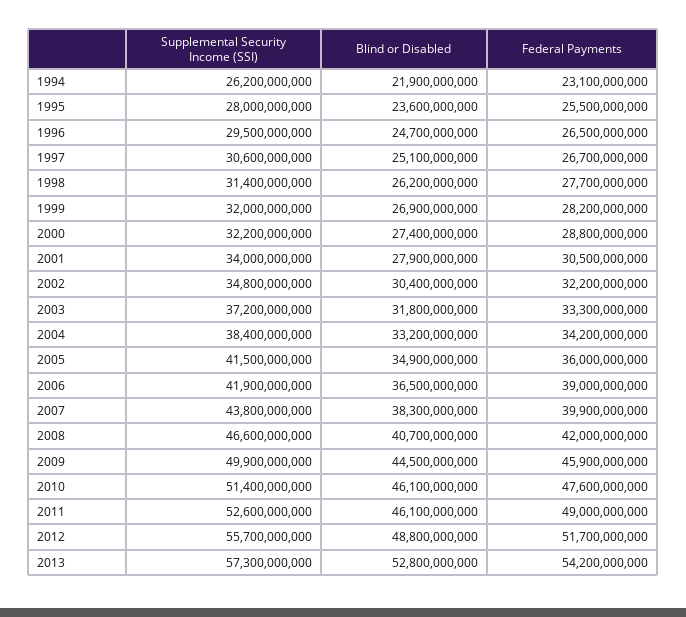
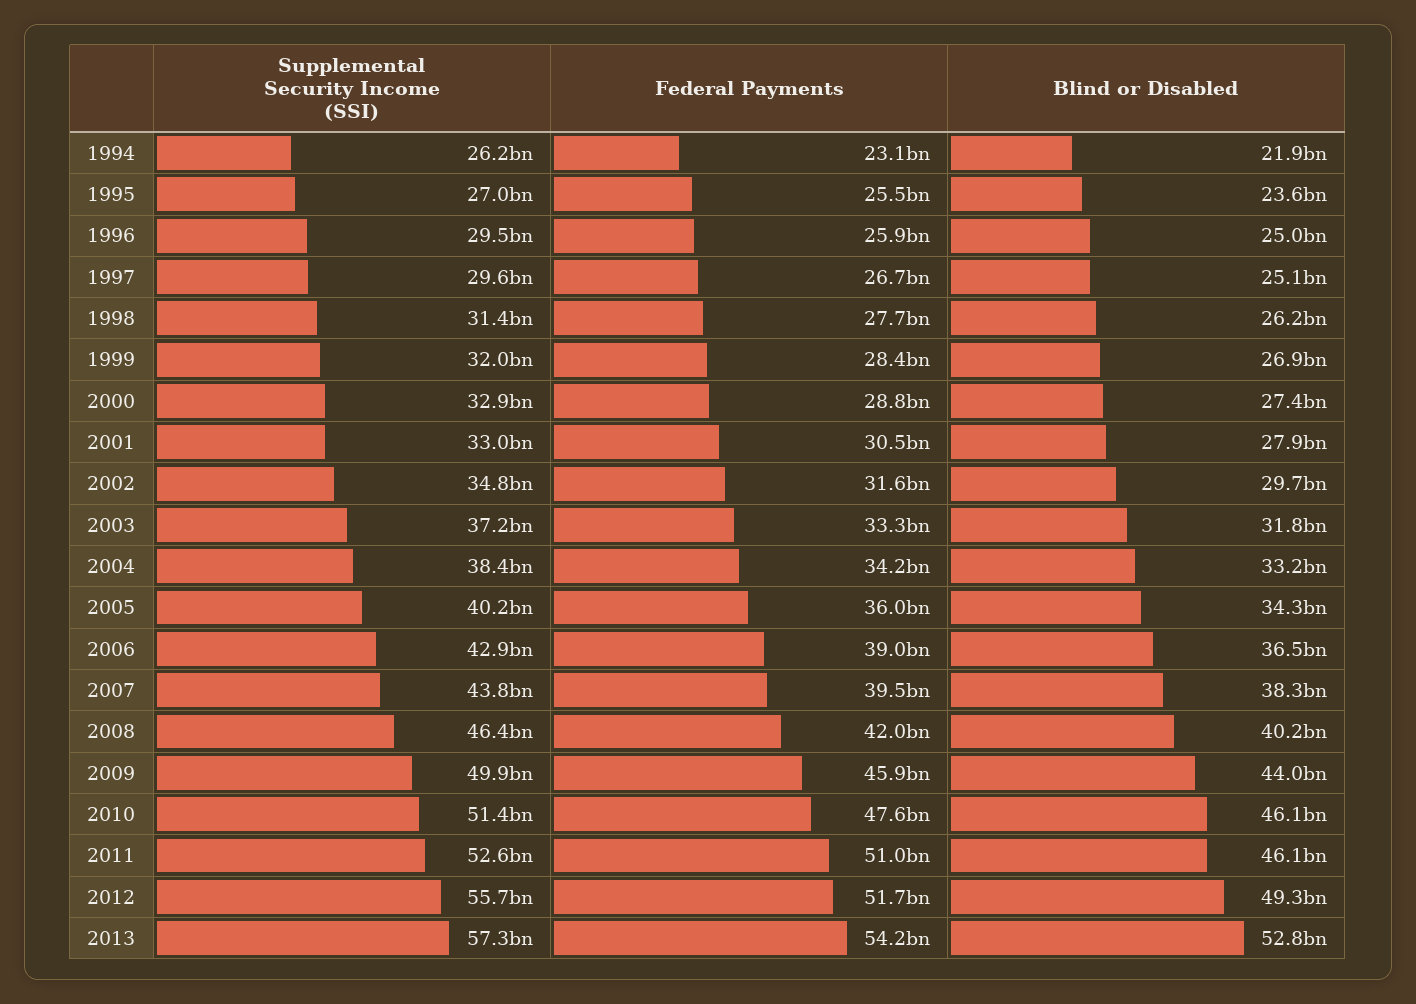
  {
    "Supplemental Security Income (SSI)": {
      "1994": 26200000000,
-     "1995": 28000000000,
+     "1995": 27000000000,
      "1996": 29500000000,
-     "1997": 30600000000,
+     "1997": 29600000000,
      "1998": 31400000000,
      "1999": 32000000000,
-     "2000": 32200000000,
+     "2000": 32900000000,
-     "2001": 34000000000,
+     "2001": 33000000000,
      "2002": 34800000000,
      "2003": 37200000000,
      "2004": 38400000000,
-     "2005": 41500000000,
+     "2005": 40200000000,
-     "2006": 41900000000,
+     "2006": 42900000000,
      "2007": 43800000000,
-     "2008": 46600000000,
+     "2008": 46400000000,
      "2009": 49900000000,
      "2010": 51400000000,
      "2011": 52600000000,
      "2012": 55700000000,
      "2013": 57300000000
    },
    "Blind or Disabled": {
      "1994": 21900000000,
      "1995": 23600000000,
-     "1996": 24700000000,
+     "1996": 25000000000,
      "1997": 25100000000,
      "1998": 26200000000,
      "1999": 26900000000,
      "2000": 27400000000,
      "2001": 27900000000,
-     "2002": 30400000000,
+     "2002": 29700000000,
      "2003": 31800000000,
      "2004": 33200000000,
-     "2005": 34900000000,
+     "2005": 34300000000,
      "2006": 36500000000,
      "2007": 38300000000,
-     "2008": 40700000000,
+     "2008": 40200000000,
-     "2009": 44500000000,
+     "2009": 44000000000,
      "2010": 46100000000,
      "2011": 46100000000,
-     "2012": 48800000000,
+     "2012": 49300000000,
      "2013": 52800000000
    },
    "Federal Payments": {
      "1994": 23100000000,
      "1995": 25500000000,
-     "1996": 26500000000,
+     "1996": 25900000000,
      "1997": 26700000000,
      "1998": 27700000000,
-     "1999": 28200000000,
+     "1999": 28400000000,
      "2000": 28800000000,
      "2001": 30500000000,
-     "2002": 32200000000,
+     "2002": 31600000000,
      "2003": 33300000000,
      "2004": 34200000000,
      "2005": 36000000000,
      "2006": 39000000000,
-     "2007": 39900000000,
+     "2007": 39500000000,
      "2008": 42000000000,
      "2009": 45900000000,
      "2010": 47600000000,
-     "2011": 49000000000,
+     "2011": 51000000000,
      "2012": 51700000000,
      "2013": 54200000000
    }
  }

